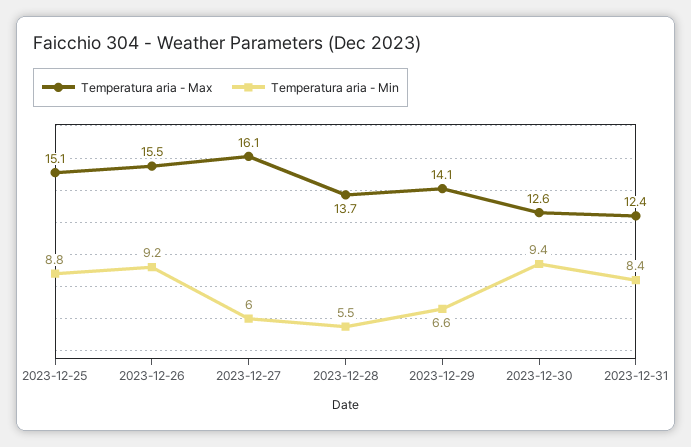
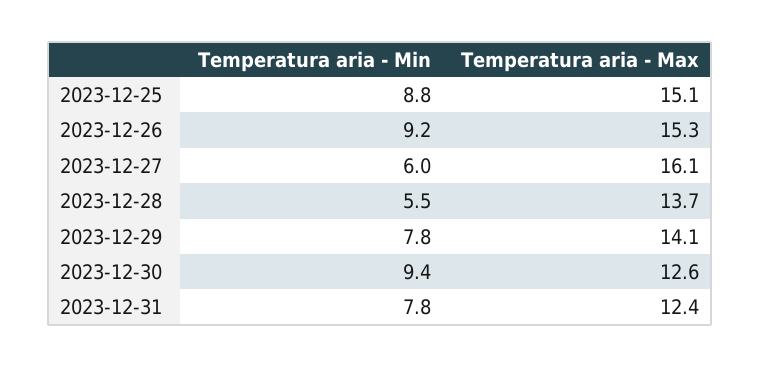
  {
    "Temperatura aria - Max": {
      "2023-12-25": 15.1,
-     "2023-12-26": 15.5,
+     "2023-12-26": 15.3,
      "2023-12-27": 16.1,
      "2023-12-28": 13.7,
      "2023-12-29": 14.1,
      "2023-12-30": 12.6,
      "2023-12-31": 12.4
    },
    "Temperatura aria - Min": {
      "2023-12-25": 8.8,
      "2023-12-26": 9.2,
      "2023-12-27": 6,
      "2023-12-28": 5.5,
-     "2023-12-29": 6.6,
+     "2023-12-29": 7.8,
      "2023-12-30": 9.4,
-     "2023-12-31": 8.4
+     "2023-12-31": 7.8
    }
  }

